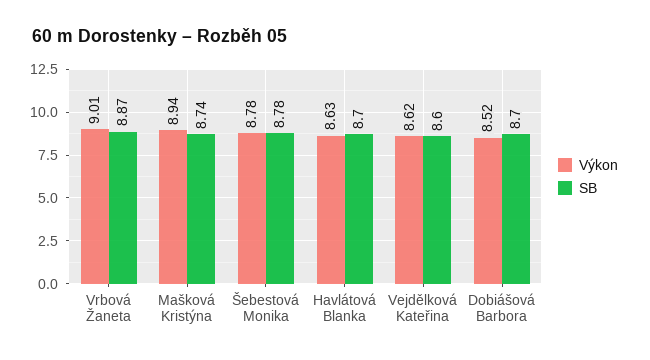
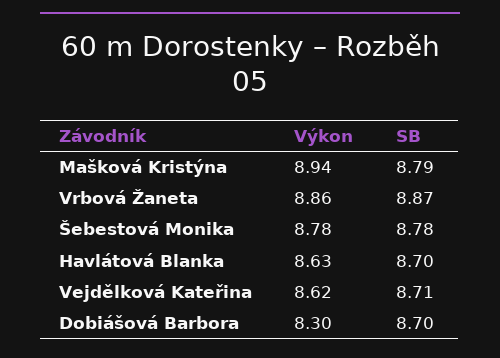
  {
    "Výkon": {
-     "Vrbová Žaneta": 9.01,
+     "Vrbová Žaneta": 8.86,
      "Mašková Kristýna": 8.94,
      "Šebestová Monika": 8.78,
      "Havlátová Blanka": 8.63,
      "Vejdělková Kateřina": 8.62,
-     "Dobiášová Barbora": 8.52
+     "Dobiášová Barbora": 8.3
    },
    "SB": {
      "Vrbová Žaneta": 8.87,
-     "Mašková Kristýna": 8.74,
+     "Mašková Kristýna": 8.79,
      "Šebestová Monika": 8.78,
      "Havlátová Blanka": 8.7,
-     "Vejdělková Kateřina": 8.6,
+     "Vejdělková Kateřina": 8.71,
      "Dobiášová Barbora": 8.7
    }
  }

